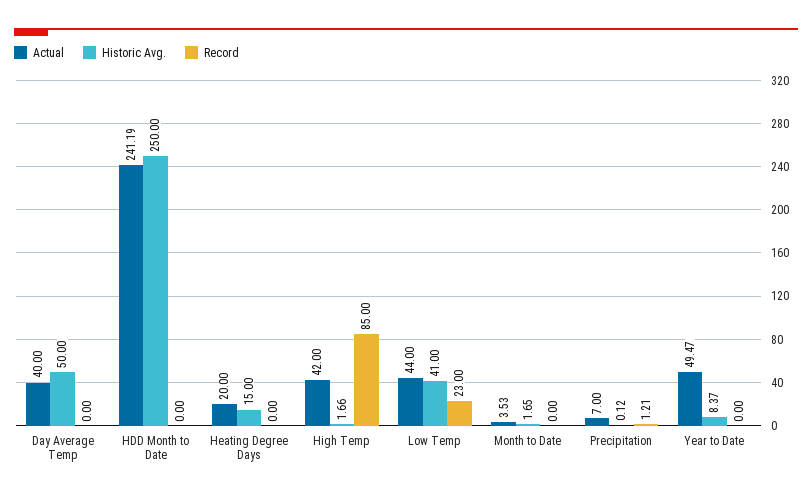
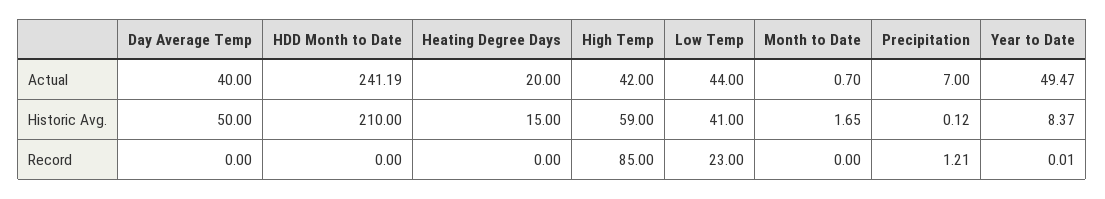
  {
    "Actual": {
      "Day Average Temp": 40,
      "HDD Month to Date": 241.19,
      "Heating Degree Days": 20,
      "High Temp": 42,
      "Low Temp": 44,
-     "Month to Date": 3.53,
+     "Month to Date": 0.7,
      "Precipitation": 7,
      "Year to Date": 49.47
    },
    "Historic Avg.": {
      "Day Average Temp": 50,
-     "HDD Month to Date": 250,
+     "HDD Month to Date": 210,
      "Heating Degree Days": 15,
-     "High Temp": 1.66,
+     "High Temp": 59,
      "Low Temp": 41,
      "Month to Date": 1.65,
      "Precipitation": 0.12,
      "Year to Date": 8.37
    },
    "Record": {
      "Day Average Temp": 0,
      "HDD Month to Date": 0,
      "Heating Degree Days": 0,
      "High Temp": 85,
      "Low Temp": 23,
      "Month to Date": 0,
      "Precipitation": 1.21,
-     "Year to Date": 0
+     "Year to Date": 0.01
    }
  }

